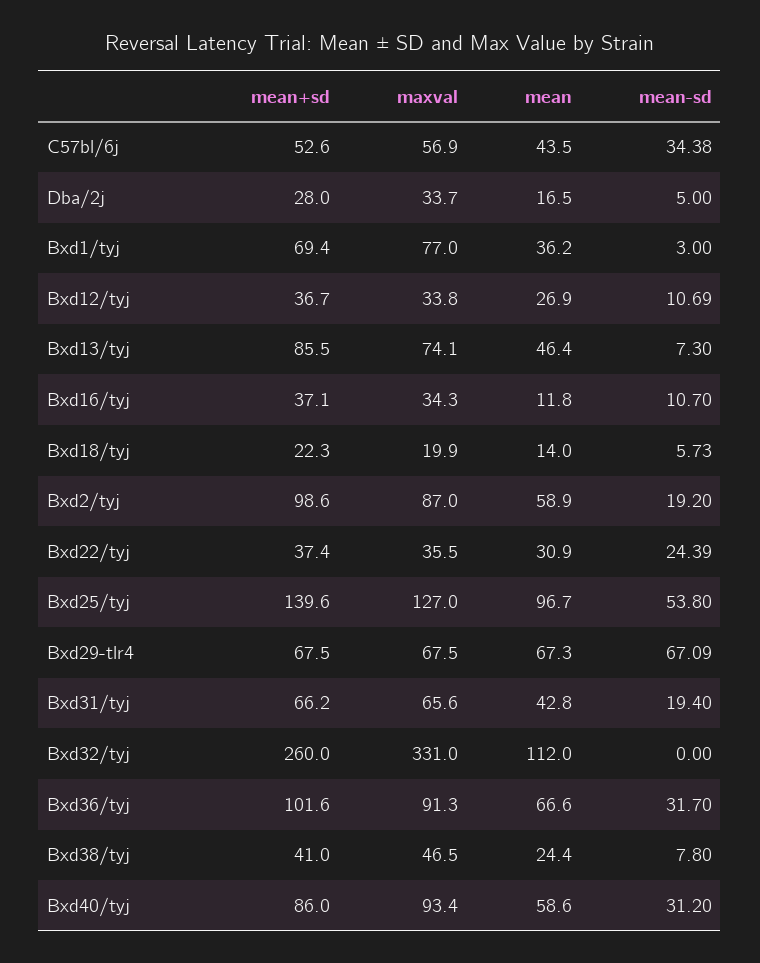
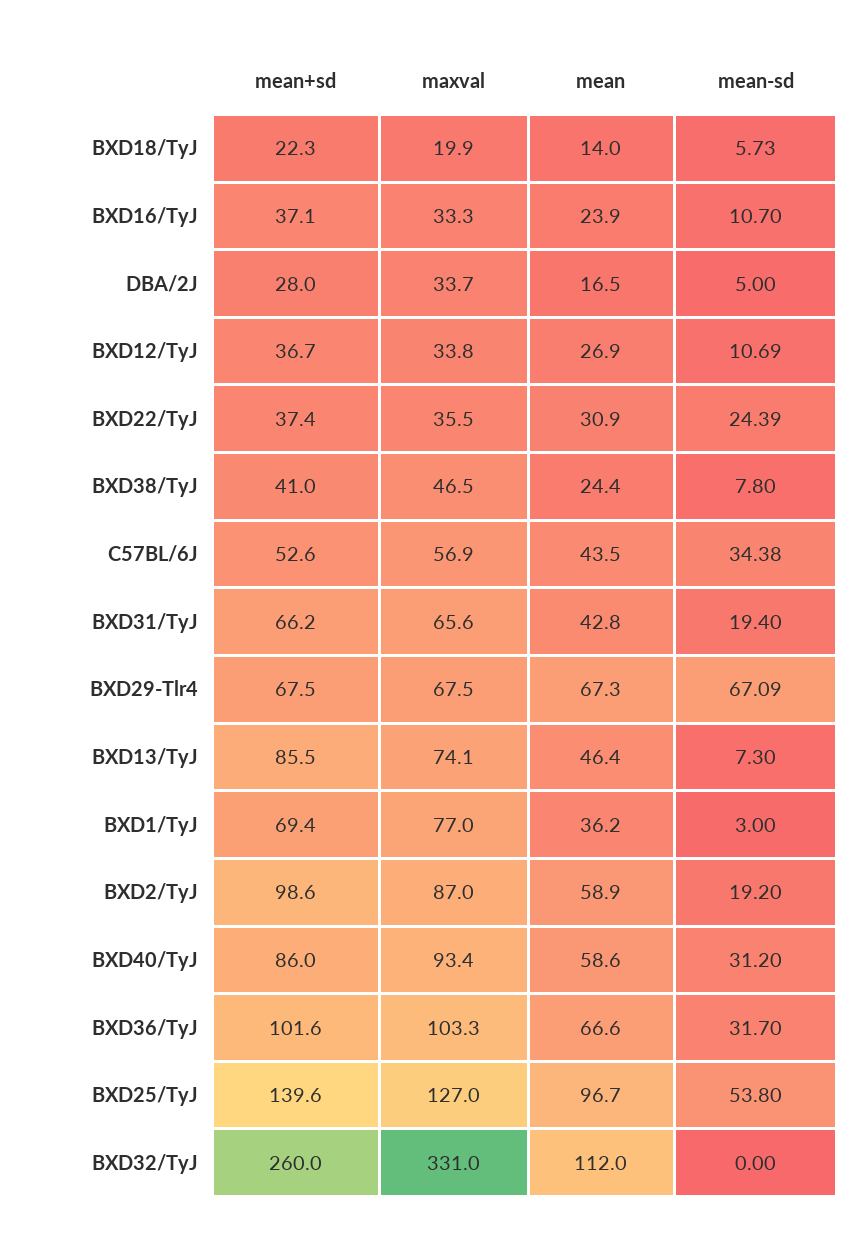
  {
    "mean+sd": {
      "C57bl/6j": 52.6,
      "Dba/2j": 28,
      "Bxd1/tyj": 69.4,
      "Bxd12/tyj": 36.7,
      "Bxd13/tyj": 85.5,
      "Bxd16/tyj": 37.1,
      "Bxd18/tyj": 22.3,
      "Bxd2/tyj": 98.6,
      "Bxd22/tyj": 37.4,
      "Bxd25/tyj": 139.6,
      "Bxd29-tlr4": 67.5,
      "Bxd31/tyj": 66.2,
      "Bxd32/tyj": 260,
      "Bxd36/tyj": 101.6,
      "Bxd38/tyj": 41,
      "Bxd40/tyj": 86
    },
    "maxval": {
      "C57bl/6j": 56.9,
      "Dba/2j": 33.7,
      "Bxd1/tyj": 77,
      "Bxd12/tyj": 33.8,
      "Bxd13/tyj": 74.1,
-     "Bxd16/tyj": 34.3,
+     "Bxd16/tyj": 33.3,
      "Bxd18/tyj": 19.9,
      "Bxd2/tyj": 87,
      "Bxd22/tyj": 35.5,
      "Bxd25/tyj": 127,
      "Bxd29-tlr4": 67.5,
      "Bxd31/tyj": 65.6,
      "Bxd32/tyj": 331,
-     "Bxd36/tyj": 91.3,
+     "Bxd36/tyj": 103.3,
      "Bxd38/tyj": 46.5,
      "Bxd40/tyj": 93.4
    },
    "mean": {
      "C57bl/6j": 43.5,
      "Dba/2j": 16.5,
      "Bxd1/tyj": 36.2,
      "Bxd12/tyj": 26.9,
      "Bxd13/tyj": 46.4,
-     "Bxd16/tyj": 11.8,
+     "Bxd16/tyj": 23.9,
      "Bxd18/tyj": 14,
      "Bxd2/tyj": 58.9,
      "Bxd22/tyj": 30.9,
      "Bxd25/tyj": 96.7,
      "Bxd29-tlr4": 67.3,
      "Bxd31/tyj": 42.8,
      "Bxd32/tyj": 112,
      "Bxd36/tyj": 66.6,
      "Bxd38/tyj": 24.4,
      "Bxd40/tyj": 58.6
    },
    "mean-sd": {
      "C57bl/6j": 34.38,
      "Dba/2j": 5,
      "Bxd1/tyj": 3,
      "Bxd12/tyj": 10.69,
      "Bxd13/tyj": 7.3,
      "Bxd16/tyj": 10.7,
      "Bxd18/tyj": 5.73,
      "Bxd2/tyj": 19.2,
      "Bxd22/tyj": 24.39,
      "Bxd25/tyj": 53.8,
      "Bxd29-tlr4": 67.09,
      "Bxd31/tyj": 19.4,
      "Bxd32/tyj": 0,
      "Bxd36/tyj": 31.7,
      "Bxd38/tyj": 7.8,
      "Bxd40/tyj": 31.2
    }
  }

